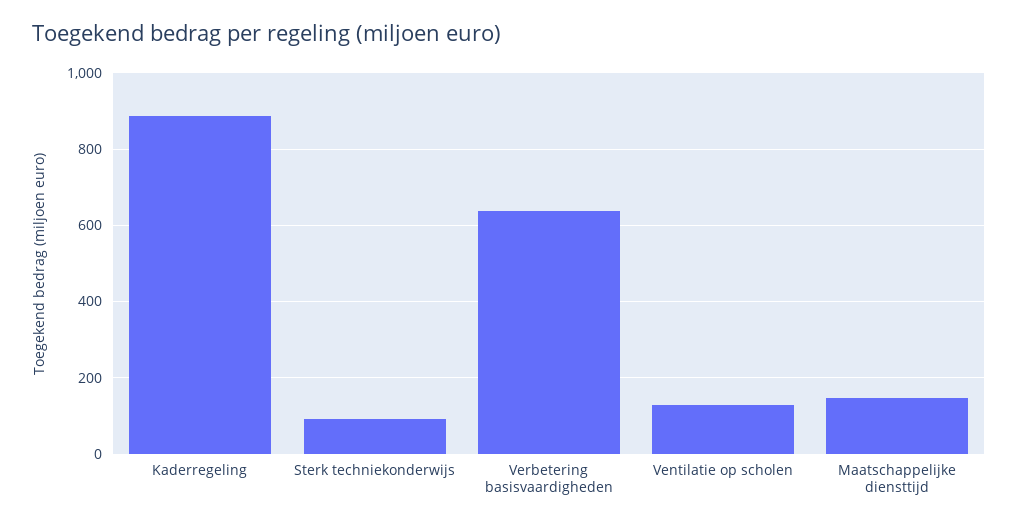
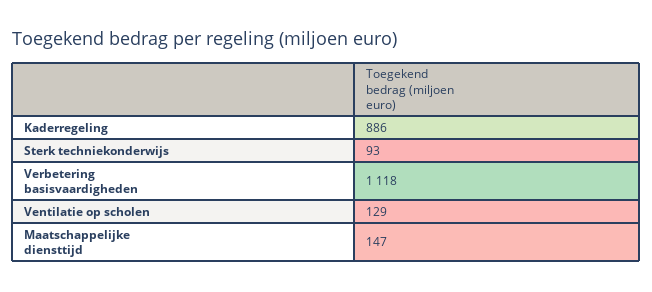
  {
    "Kaderregeling": 886,
    "Sterk techniekonderwijs": 93,
-   "Verbetering basisvaardigheden": 640,
+   "Verbetering basisvaardigheden": 1118,
    "Ventilatie op scholen": 129,
    "Maatschappelijke diensttijd": 147
  }

